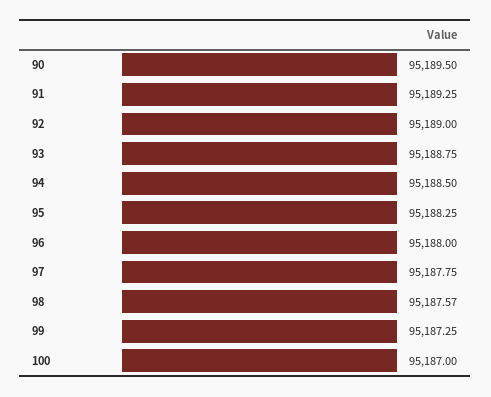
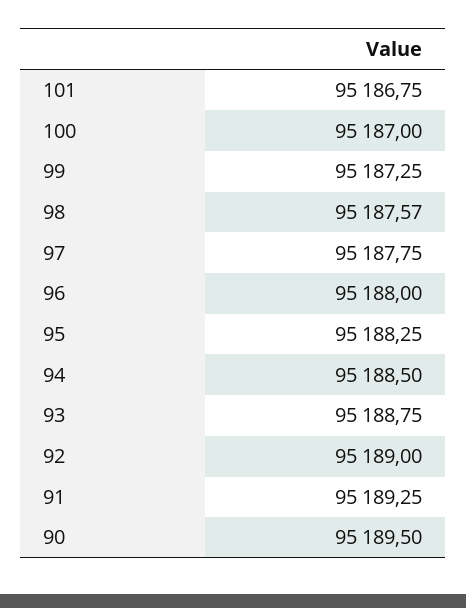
  {
    "90": 95189.5,
    "91": 95189.25,
    "92": 95189,
    "93": 95188.75,
    "94": 95188.5,
    "95": 95188.25,
    "96": 95188,
    "97": 95187.75,
    "98": 95187.57,
    "99": 95187.25,
-   "100": 95187
+   "100": 95187,
+   "101": 95186.75
  }

